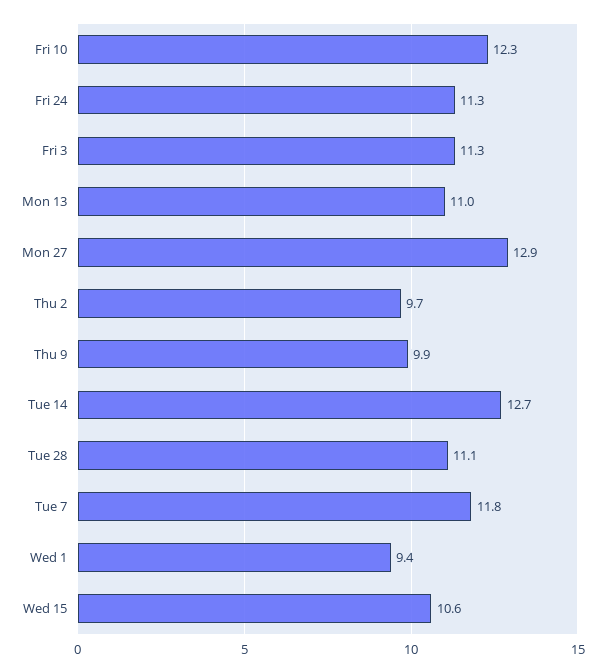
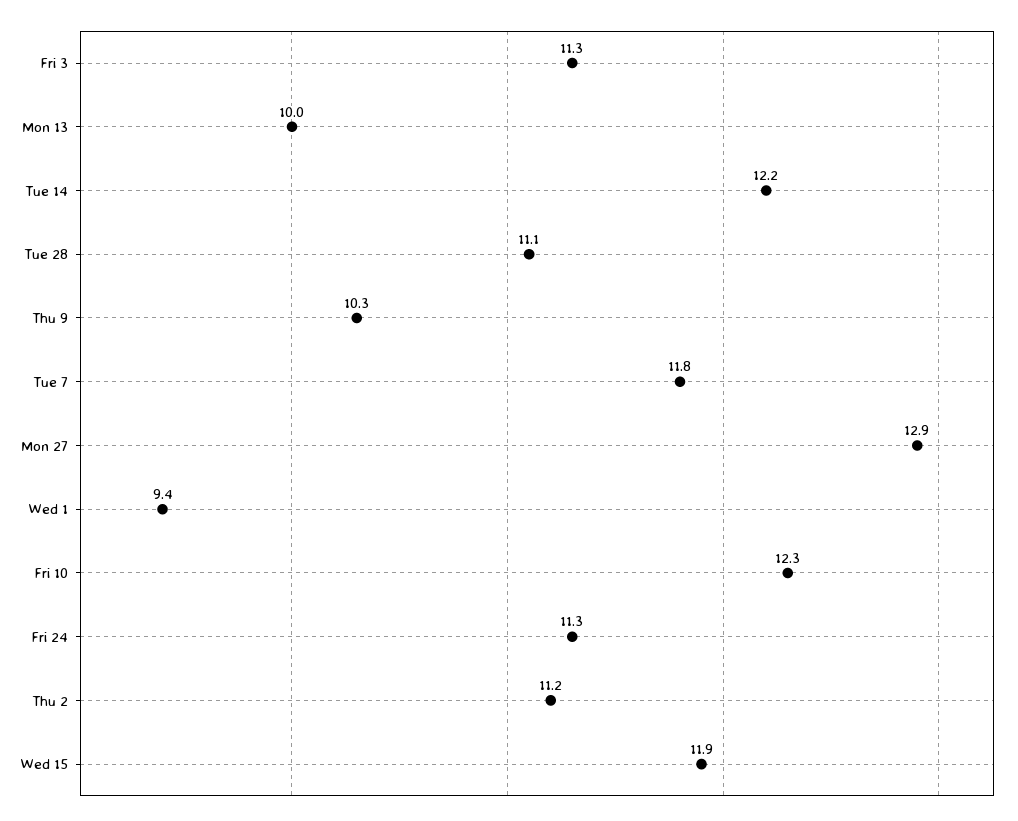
  {
    "Fri 10": 12.3,
    "Fri 24": 11.3,
    "Fri 3": 11.3,
-   "Mon 13": 11,
+   "Mon 13": 10,
    "Mon 27": 12.9,
-   "Thu 2": 9.7,
+   "Thu 2": 11.2,
-   "Thu 9": 9.9,
+   "Thu 9": 10.3,
-   "Tue 14": 12.7,
+   "Tue 14": 12.2,
    "Tue 28": 11.1,
    "Tue 7": 11.8,
    "Wed 1": 9.4,
-   "Wed 15": 10.6
+   "Wed 15": 11.9
  }

